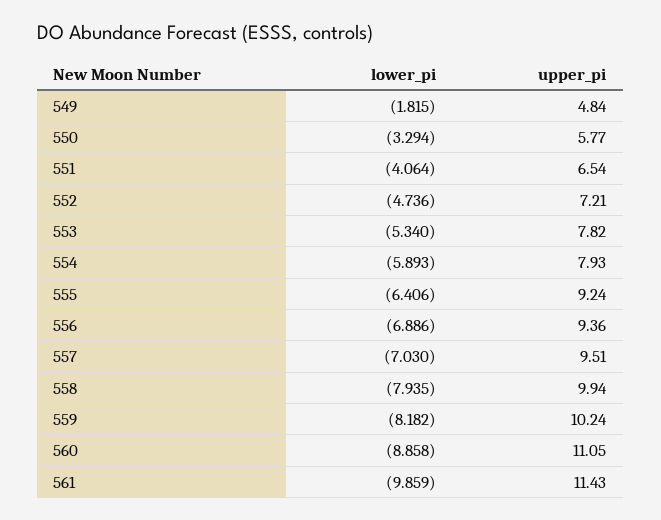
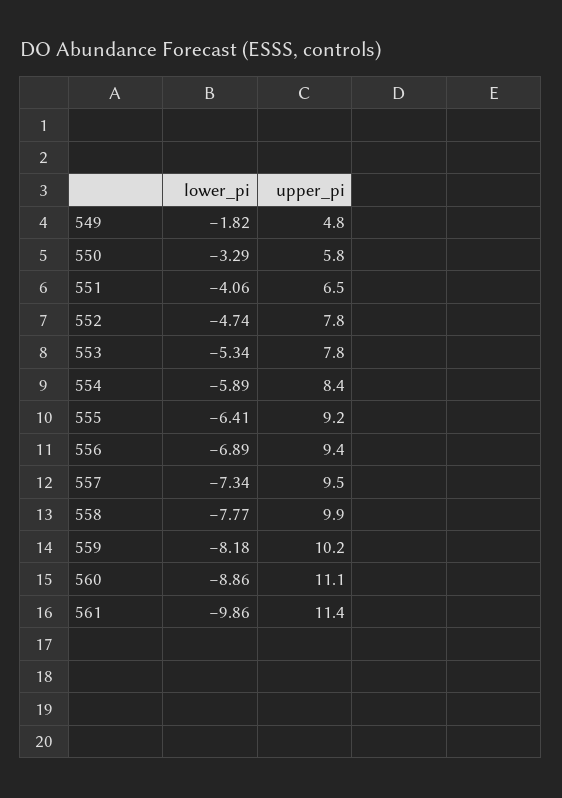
  {
    "lower_pi": {
      "549": -1.815,
      "550": -3.294,
      "551": -4.064,
      "552": -4.736,
      "553": -5.34,
      "554": -5.893,
      "555": -6.406,
      "556": -6.886,
-     "557": -7.03,
+     "557": -7.34,
-     "558": -7.935,
+     "558": -7.77,
      "559": -8.182,
      "560": -8.858,
      "561": -9.859
    },
    "upper_pi": {
      "549": 4.84,
      "550": 5.77,
      "551": 6.54,
-     "552": 7.21,
+     "552": 7.8,
      "553": 7.82,
-     "554": 7.93,
+     "554": 8.4,
      "555": 9.24,
      "556": 9.36,
      "557": 9.51,
      "558": 9.94,
      "559": 10.24,
      "560": 11.05,
      "561": 11.43
    }
  }

